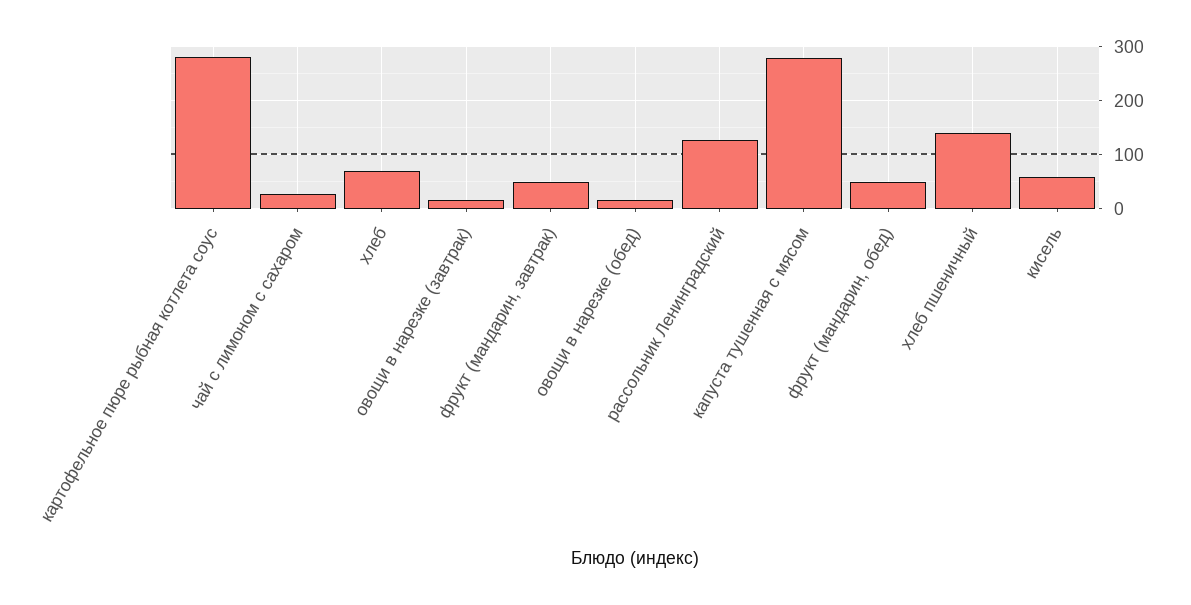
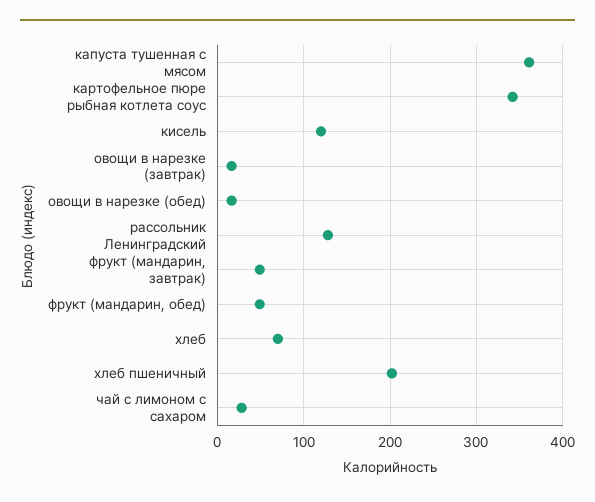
  {
-   "картофельное пюре рыбная котлета соус": 280,
+   "картофельное пюре рыбная котлета соус": 340,
    "чай с лимоном с сахаром": 30,
    "хлеб": 70,
    "овощи в нарезке (завтрак)": 20,
    "фрукт (мандарин, завтрак)": 50,
    "овощи в нарезке (обед)": 20,
    "рассольник Ленинградский": 130,
-   "капуста тушенная с мясом": 280,
+   "капуста тушенная с мясом": 360,
    "фрукт (мандарин, обед)": 50,
-   "хлеб пшеничный": 140,
+   "хлеб пшеничный": 200,
-   "кисель": 60
+   "кисель": 120
  }

